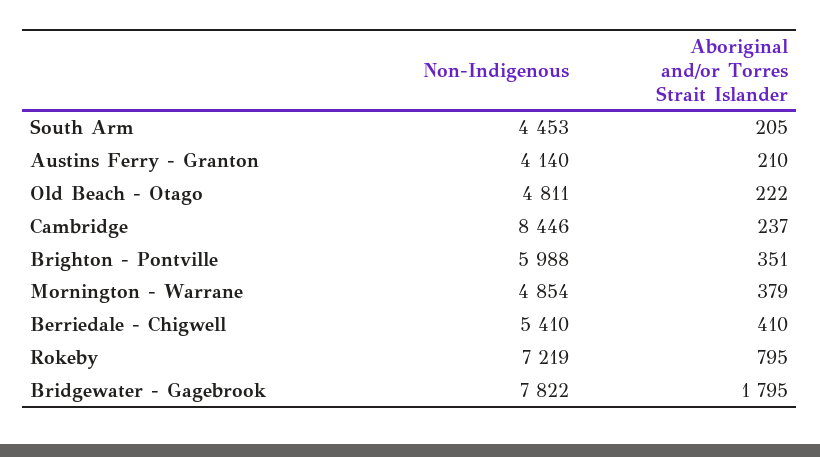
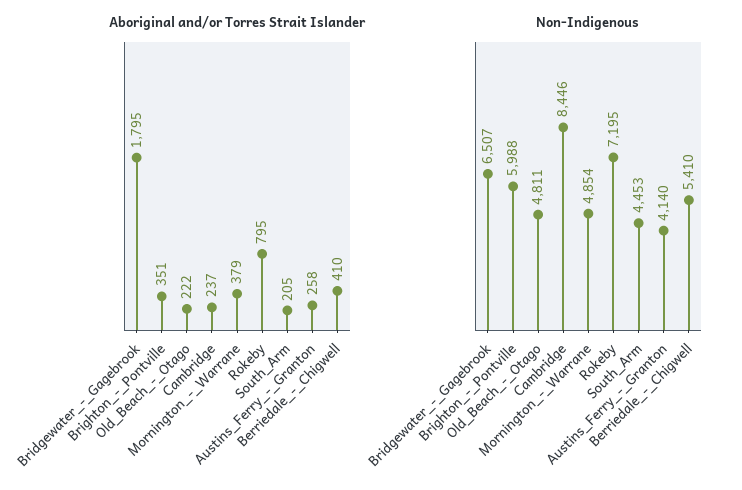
  {
    "Non-Indigenous": {
      "South Arm": 4453,
      "Austins Ferry - Granton": 4140,
      "Old Beach - Otago": 4811,
      "Cambridge": 8446,
      "Brighton - Pontville": 5988,
      "Mornington - Warrane": 4854,
      "Berriedale - Chigwell": 5410,
-     "Rokeby": 7219,
+     "Rokeby": 7195,
-     "Bridgewater - Gagebrook": 7822
+     "Bridgewater - Gagebrook": 6507
    },
    "Aboriginal and/or Torres Strait Islander": {
      "South Arm": 205,
-     "Austins Ferry - Granton": 210,
+     "Austins Ferry - Granton": 258,
      "Old Beach - Otago": 222,
      "Cambridge": 237,
      "Brighton - Pontville": 351,
      "Mornington - Warrane": 379,
      "Berriedale - Chigwell": 410,
      "Rokeby": 795,
      "Bridgewater - Gagebrook": 1795
    }
  }

